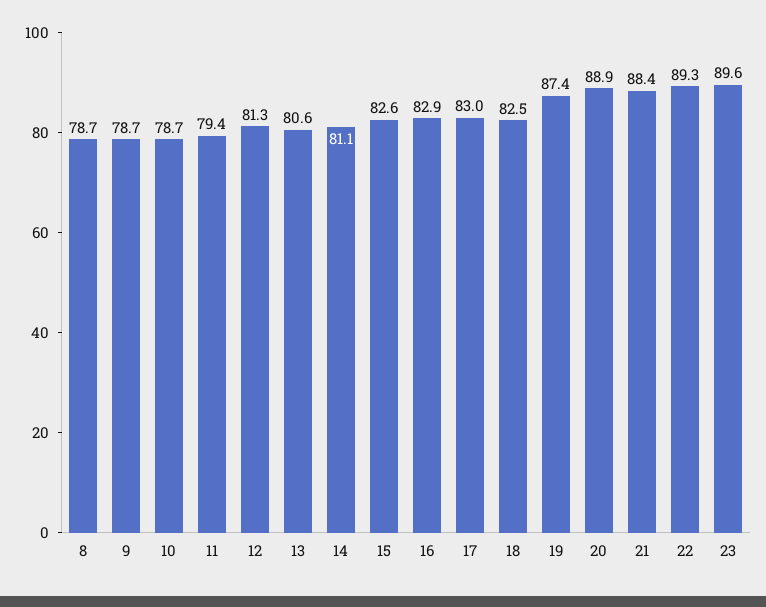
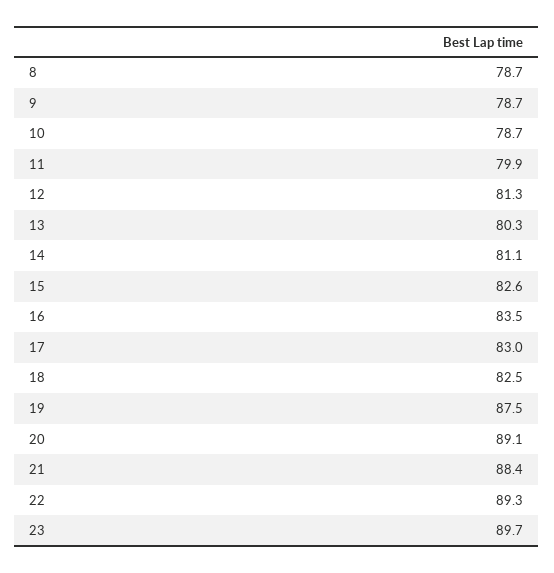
  {
    "8": 78.7,
    "9": 78.7,
    "10": 78.7,
-   "11": 79.4,
+   "11": 79.9,
    "12": 81.3,
-   "13": 80.6,
+   "13": 80.3,
    "14": 81.1,
    "15": 82.6,
-   "16": 82.9,
+   "16": 83.5,
    "17": 83,
    "18": 82.5,
-   "19": 87.4,
+   "19": 87.5,
-   "20": 88.9,
+   "20": 89.1,
    "21": 88.4,
    "22": 89.3,
-   "23": 89.6
+   "23": 89.7
  }

